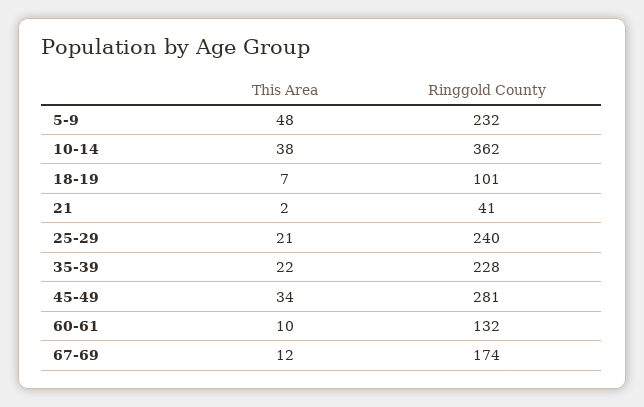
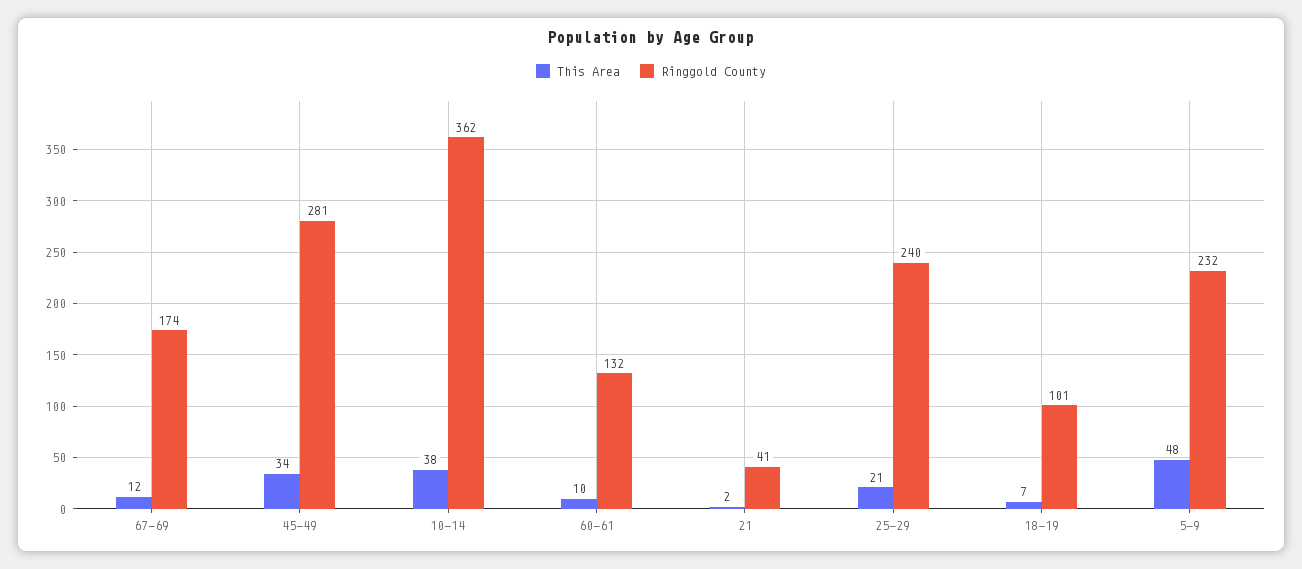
  {
    "This Area": {
      "5-9": 48,
      "10-14": 38,
      "18-19": 7,
      "21": 2,
      "25-29": 21,
-     "35-39": 22,
      "45-49": 34,
      "60-61": 10,
      "67-69": 12
    },
    "Ringgold County": {
      "5-9": 232,
      "10-14": 362,
      "18-19": 101,
      "21": 41,
      "25-29": 240,
-     "35-39": 228,
      "45-49": 281,
      "60-61": 132,
      "67-69": 174
    }
  }

